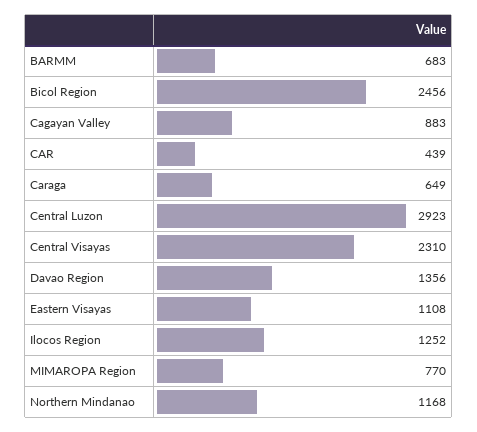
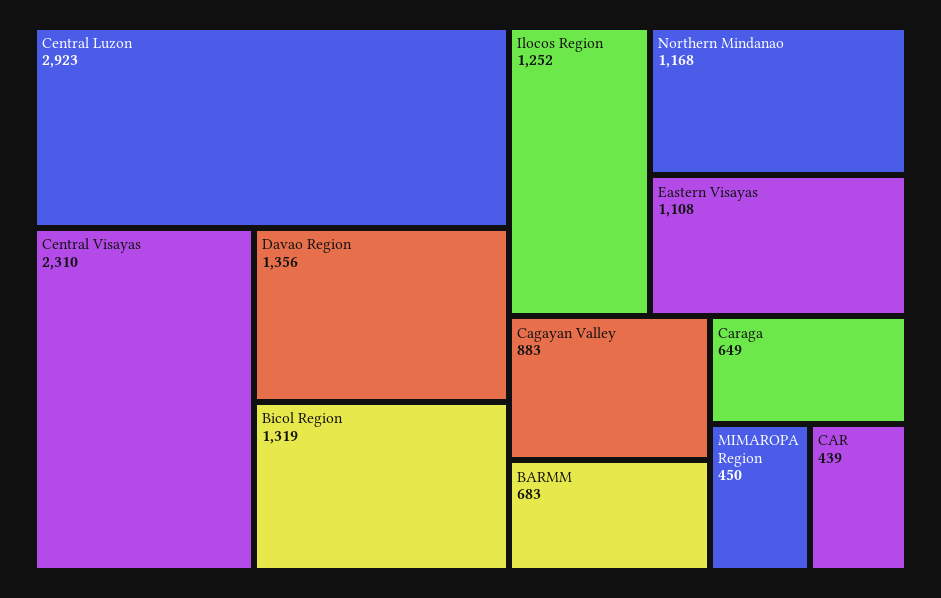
  {
    "BARMM": 683,
-   "Bicol Region": 2456,
+   "Bicol Region": 1319,
    "Cagayan Valley": 883,
    "CAR": 439,
    "Caraga": 649,
    "Central Luzon": 2923,
    "Central Visayas": 2310,
    "Davao Region": 1356,
    "Eastern Visayas": 1108,
    "Ilocos Region": 1252,
-   "MIMAROPA Region": 770,
+   "MIMAROPA Region": 450,
    "Northern Mindanao": 1168
  }

